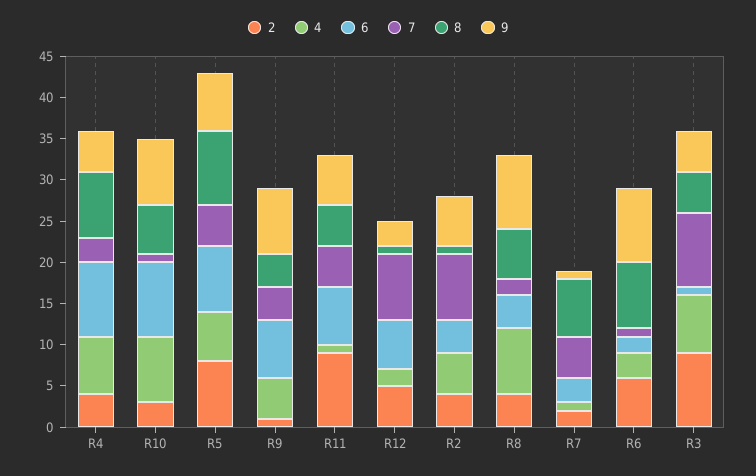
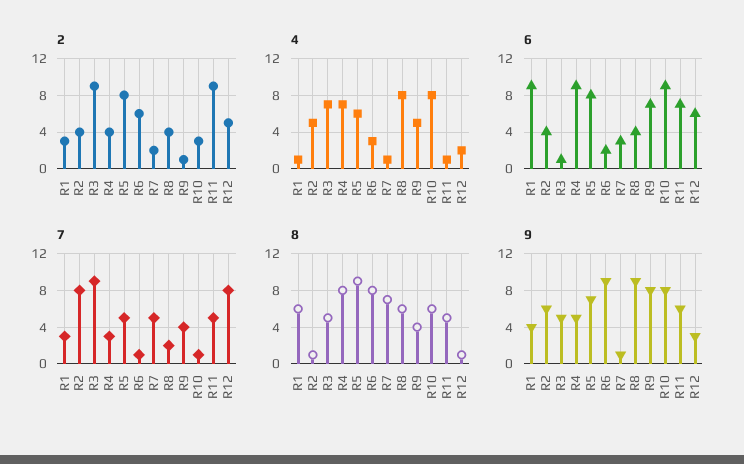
  {
    "2": {
      "R4": 4,
      "R10": 3,
      "R5": 8,
      "R9": 1,
      "R11": 9,
      "R12": 5,
      "R2": 4,
      "R8": 4,
      "R7": 2,
      "R6": 6,
-     "R3": 9
+     "R3": 9,
+     "R1": 3
    },
    "4": {
      "R4": 7,
      "R10": 8,
      "R5": 6,
      "R9": 5,
      "R11": 1,
      "R12": 2,
      "R2": 5,
      "R8": 8,
      "R7": 1,
      "R6": 3,
-     "R3": 7
+     "R3": 7,
+     "R1": 1
    },
    "6": {
      "R4": 9,
      "R10": 9,
      "R5": 8,
      "R9": 7,
      "R11": 7,
      "R12": 6,
      "R2": 4,
      "R8": 4,
      "R7": 3,
      "R6": 2,
-     "R3": 1
+     "R3": 1,
+     "R1": 9
    },
    "7": {
      "R4": 3,
      "R10": 1,
      "R5": 5,
      "R9": 4,
      "R11": 5,
      "R12": 8,
      "R2": 8,
      "R8": 2,
      "R7": 5,
      "R6": 1,
-     "R3": 9
+     "R3": 9,
+     "R1": 3
    },
    "8": {
      "R4": 8,
      "R10": 6,
      "R5": 9,
      "R9": 4,
      "R11": 5,
      "R12": 1,
      "R2": 1,
      "R8": 6,
      "R7": 7,
      "R6": 8,
-     "R3": 5
+     "R3": 5,
+     "R1": 6
    },
    "9": {
      "R4": 5,
      "R10": 8,
      "R5": 7,
      "R9": 8,
      "R11": 6,
      "R12": 3,
      "R2": 6,
      "R8": 9,
      "R7": 1,
      "R6": 9,
-     "R3": 5
+     "R3": 5,
+     "R1": 4
    }
  }

